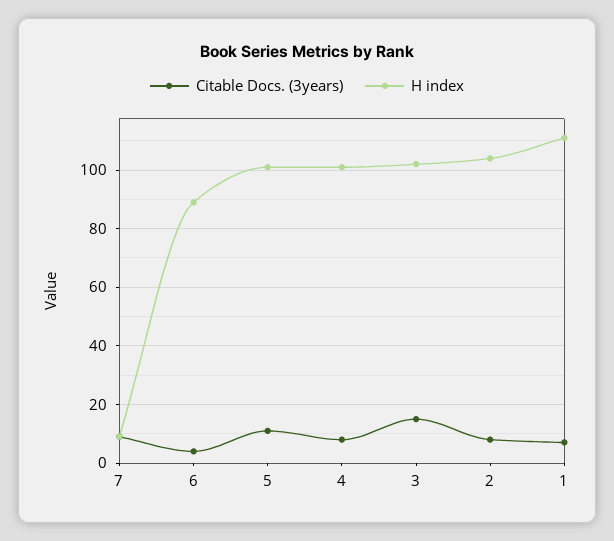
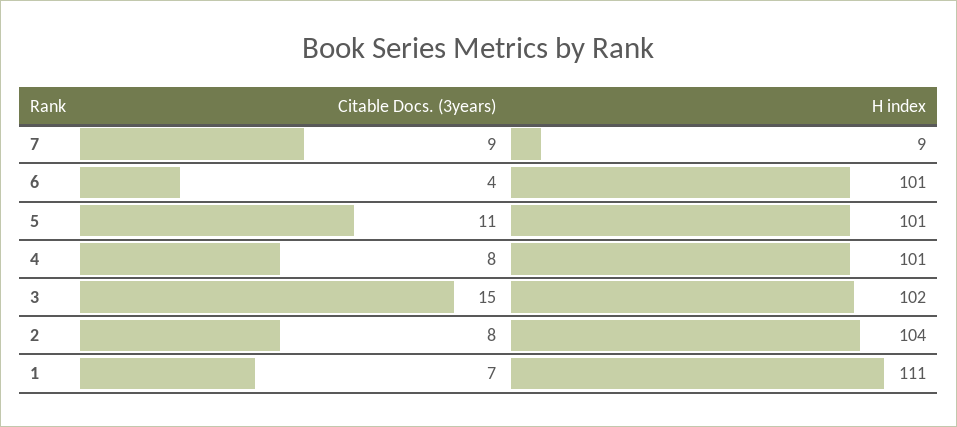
  {
    "Citable Docs. (3years)": {
      "7": 9,
      "6": 4,
      "5": 11,
      "4": 8,
      "3": 15,
      "2": 8,
      "1": 7
    },
    "H index": {
      "7": 9,
-     "6": 90,
+     "6": 101,
      "5": 101,
      "4": 101,
      "3": 102,
      "2": 104,
      "1": 111
    }
  }

